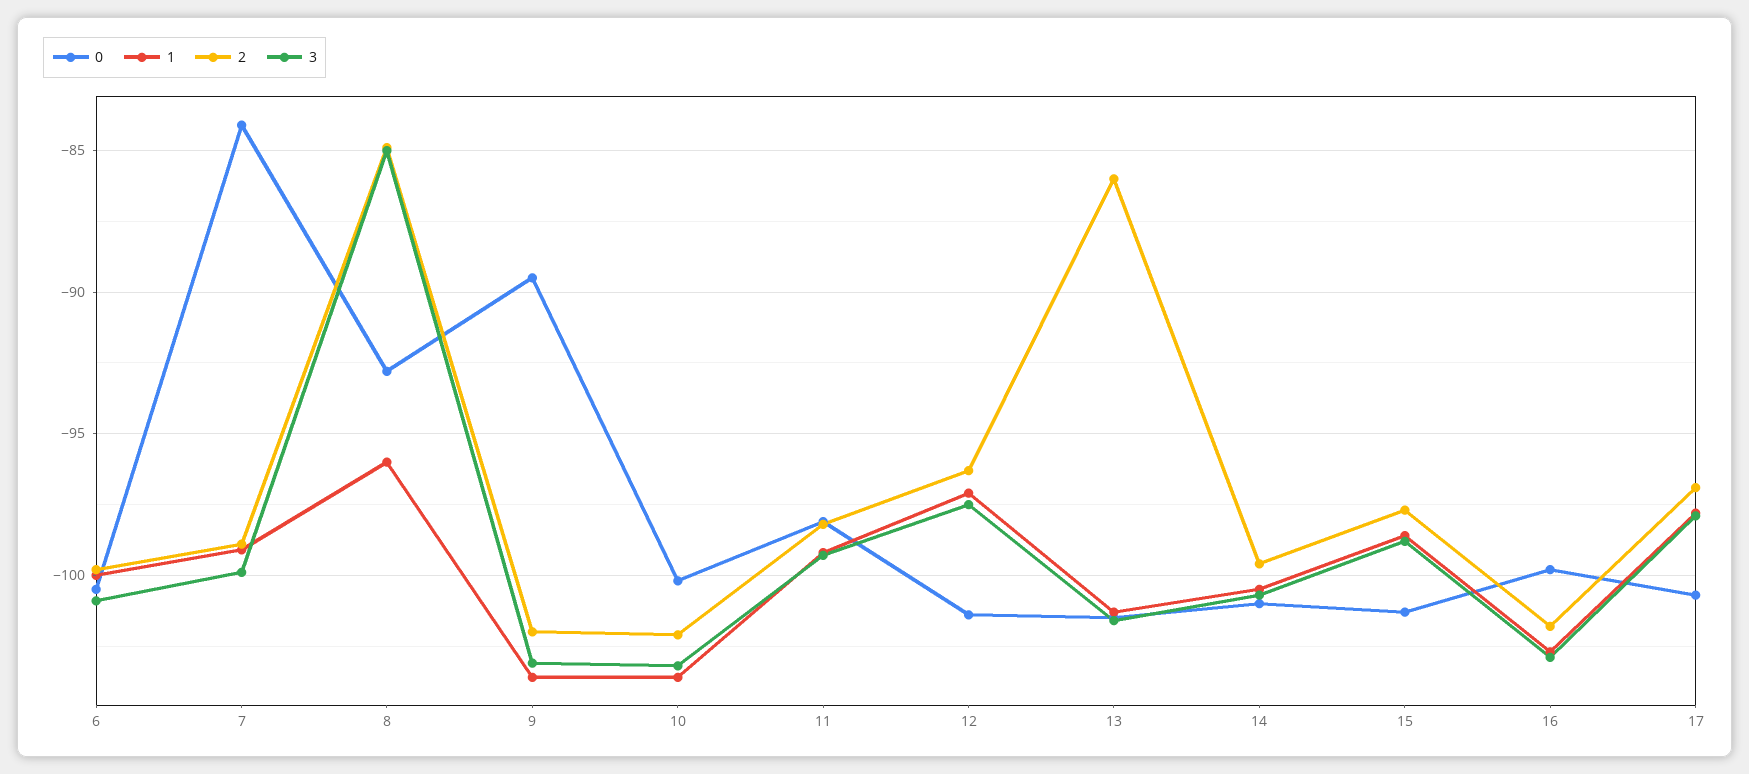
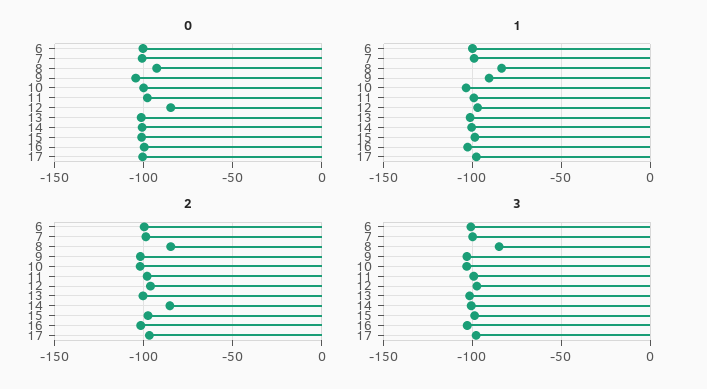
  {
    "0": {
      "6": -100.5,
-     "7": -84,
+     "7": -100,
      "8": -93,
-     "9": -89.5,
+     "9": -105,
      "10": -100,
      "11": -98,
-     "12": -101.5,
+     "12": -85,
      "13": -101.5,
      "14": -101,
      "15": -101.5,
      "16": -100,
      "17": -100.5
    },
    "1": {
      "6": -100,
      "7": -99,
-     "8": -96,
+     "8": -85,
-     "9": -103.5,
+     "9": -90,
      "10": -103.5,
      "11": -99,
      "12": -97,
      "13": -101.5,
      "14": -100.5,
      "15": -98.5,
      "16": -102.5,
      "17": -98
    },
    "2": {
      "6": -100,
      "7": -99,
      "8": -85,
      "9": -102,
      "10": -102,
      "11": -98,
      "12": -96.5,
-     "13": -86,
+     "13": -100,
-     "14": -99.5,
+     "14": -85,
      "15": -97.5,
      "16": -102,
      "17": -97
    },
    "3": {
      "6": -101,
      "7": -100,
      "8": -85,
      "9": -103,
      "10": -103,
      "11": -99.5,
      "12": -97.5,
      "13": -101.5,
      "14": -100.5,
      "15": -99,
      "16": -103,
      "17": -98
    }
  }

